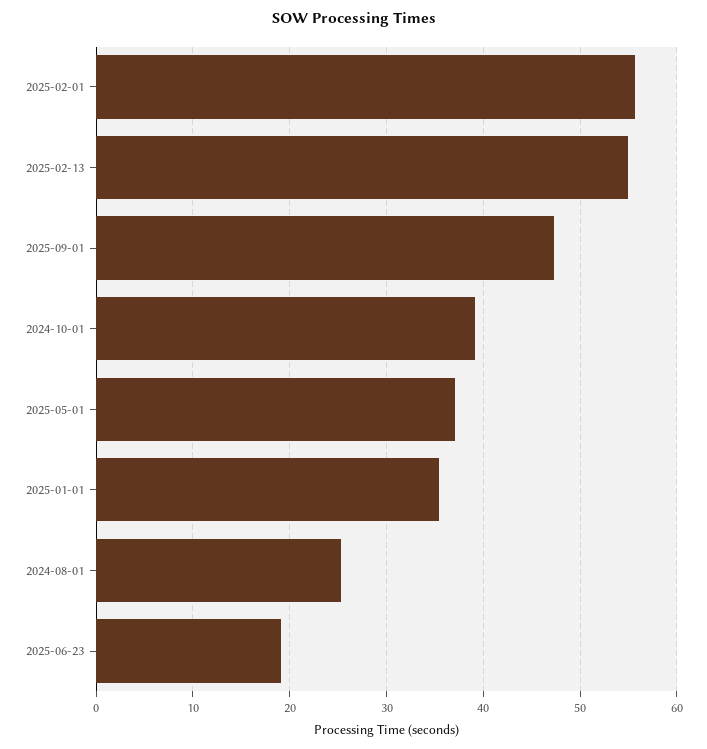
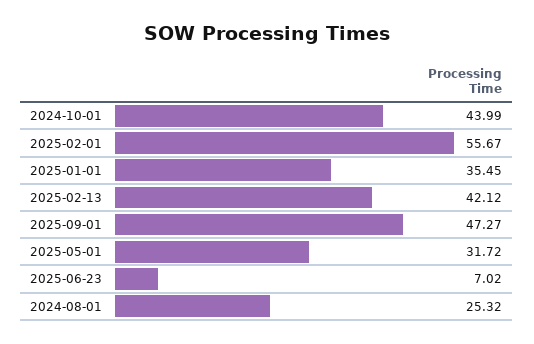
  {
    "2025-02-01": 55.67,
-   "2025-02-13": 55,
+   "2025-02-13": 42.12,
    "2025-09-01": 47.27,
-   "2024-10-01": 39,
+   "2024-10-01": 43.99,
-   "2025-05-01": 37,
+   "2025-05-01": 31.72,
    "2025-01-01": 35.45,
    "2024-08-01": 25.32,
-   "2025-06-23": 19
+   "2025-06-23": 7.02
  }

